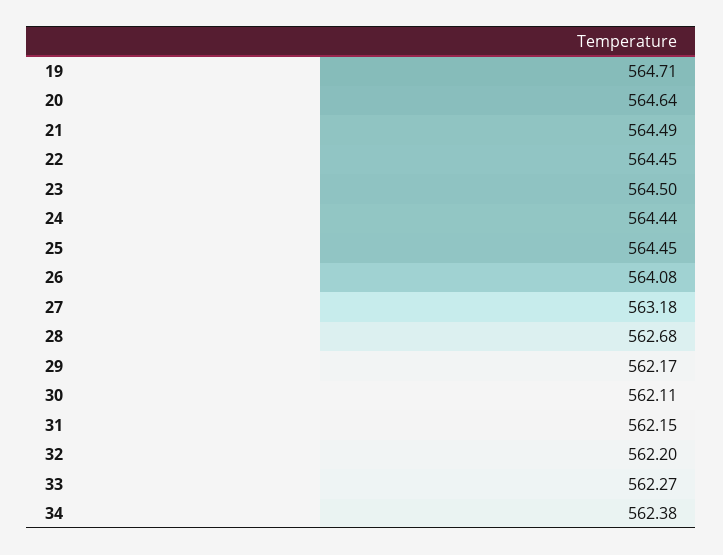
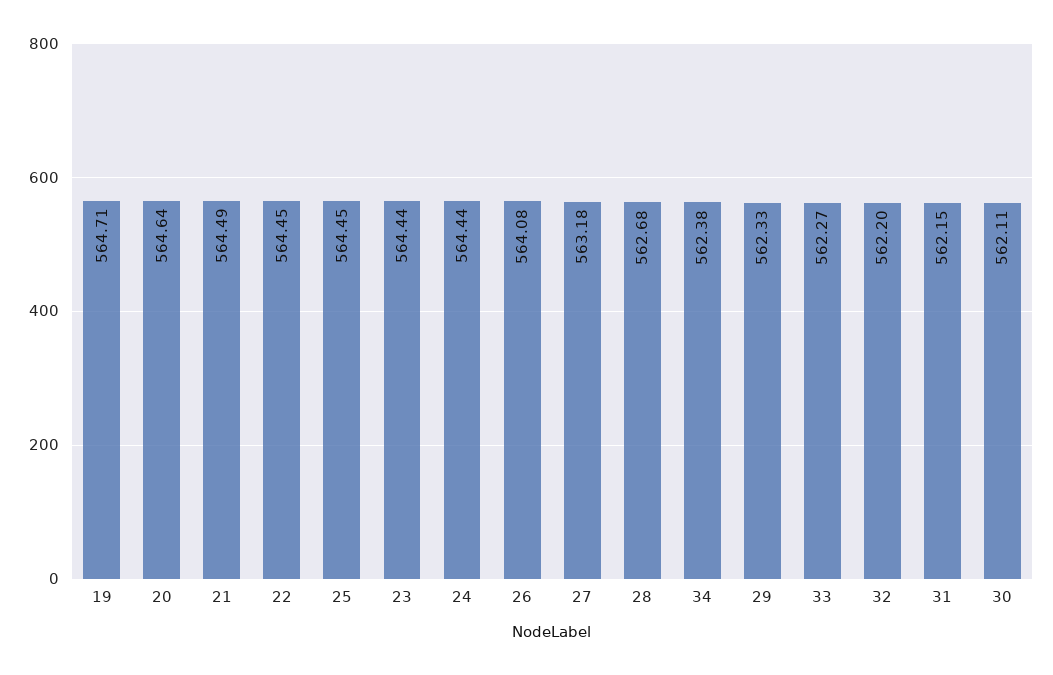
  {
    "19": 564.71,
    "20": 564.64,
    "21": 564.49,
    "22": 564.45,
-   "23": 564.5,
+   "23": 564.44,
    "24": 564.44,
    "25": 564.45,
    "26": 564.08,
    "27": 563.18,
    "28": 562.68,
-   "29": 562.17,
+   "29": 562.33,
    "30": 562.11,
    "31": 562.15,
    "32": 562.2,
    "33": 562.27,
    "34": 562.38
  }

